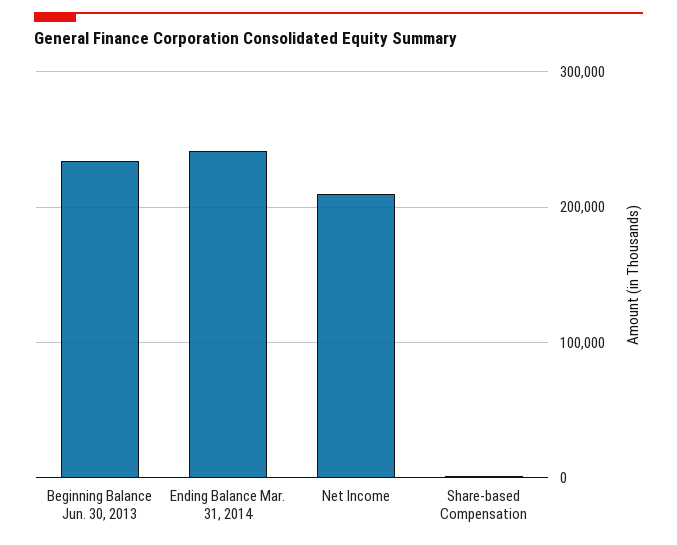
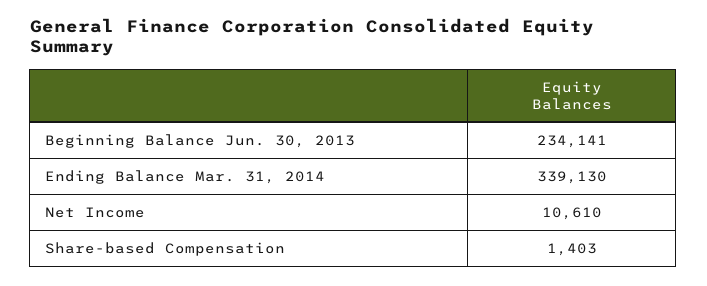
  {
    "Beginning Balance Jun. 30, 2013": 234141,
-   "Ending Balance Mar. 31, 2014": 240000,
+   "Ending Balance Mar. 31, 2014": 339130,
-   "Net Income": 210000,
+   "Net Income": 10610,
    "Share-based Compensation": 1403
  }

